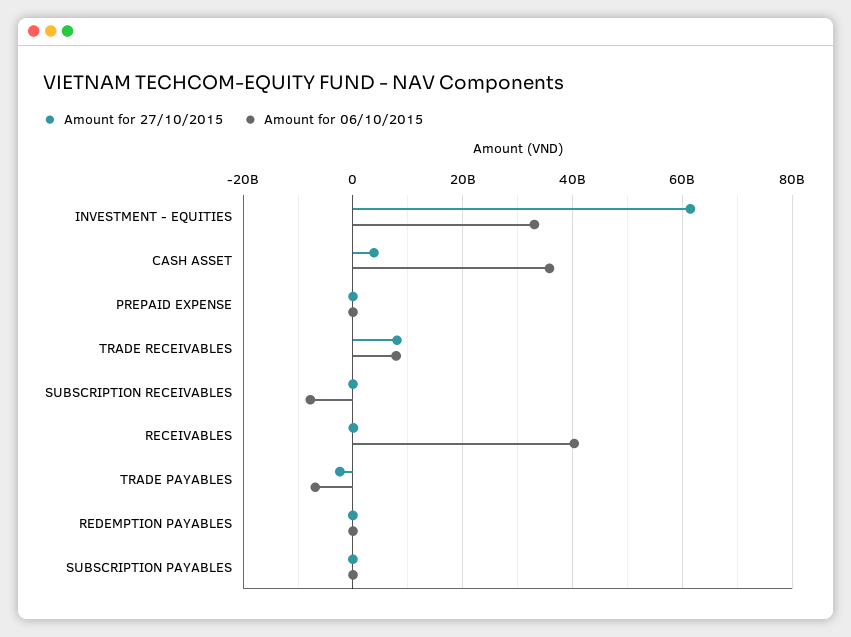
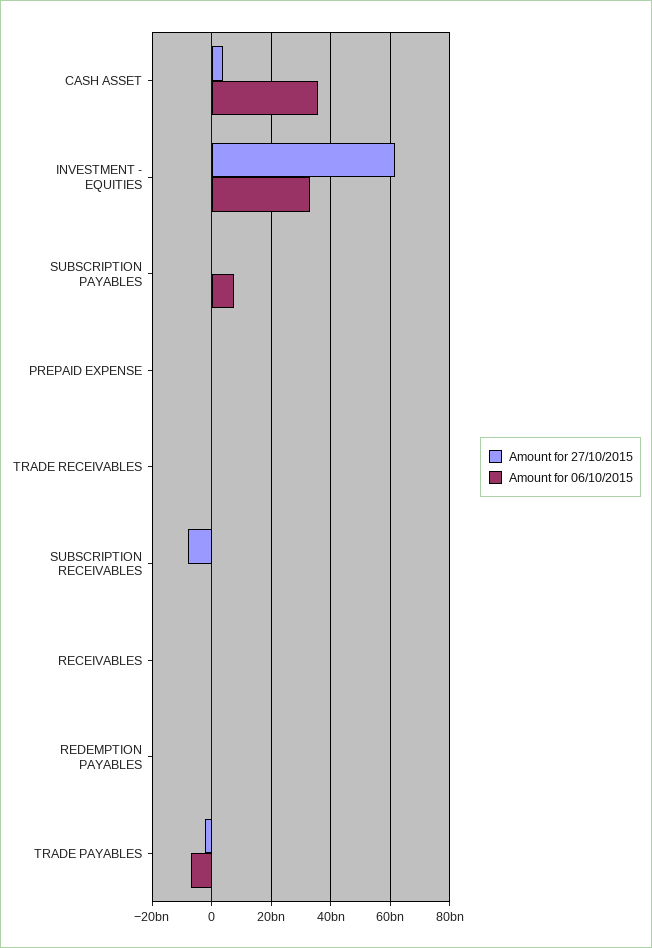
  {
    "Amount for 27/10/2015": {
      "INVESTMENT - EQUITIES": 62000000000,
      "CASH ASSET": 4000000000,
      "PREPAID EXPENSE": 0,
-     "TRADE RECEIVABLES": 8000000000,
+     "TRADE RECEIVABLES": 0,
-     "SUBSCRIPTION RECEIVABLES": 0,
+     "SUBSCRIPTION RECEIVABLES": -7500000000,
      "RECEIVABLES": 0,
      "TRADE PAYABLES": -2000000000,
      "REDEMPTION PAYABLES": 0,
      "SUBSCRIPTION PAYABLES": 0
    },
    "Amount for 06/10/2015": {
      "INVESTMENT - EQUITIES": 34000000000,
      "CASH ASSET": 36000000000,
      "PREPAID EXPENSE": 0,
-     "TRADE RECEIVABLES": 8000000000,
+     "TRADE RECEIVABLES": 0,
-     "SUBSCRIPTION RECEIVABLES": -8000000000,
+     "SUBSCRIPTION RECEIVABLES": 0,
-     "RECEIVABLES": 40000000000,
+     "RECEIVABLES": 0,
      "TRADE PAYABLES": -6000000000,
      "REDEMPTION PAYABLES": 0,
-     "SUBSCRIPTION PAYABLES": 0
+     "SUBSCRIPTION PAYABLES": 7500000000
    }
  }

